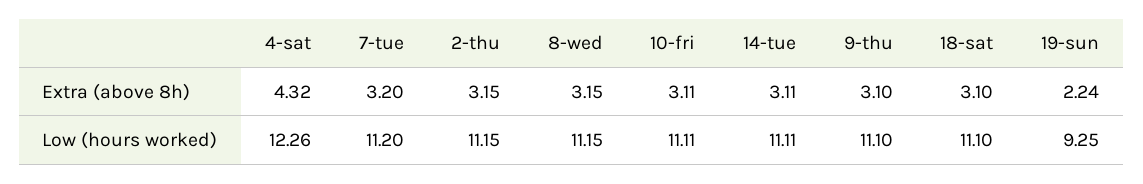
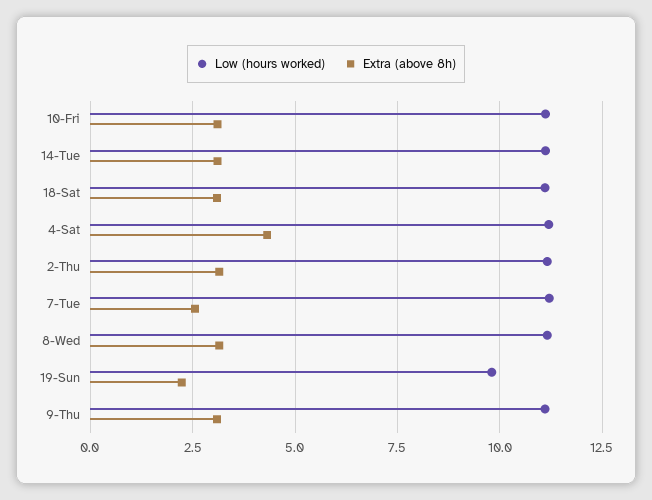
  {
    "Extra (above 8h)": {
      "4-sat": 4.32,
-     "7-tue": 3.2,
+     "7-tue": 2.5,
      "2-thu": 3.15,
      "8-wed": 3.15,
      "10-fri": 3.11,
      "14-tue": 3.11,
      "9-thu": 3.1,
      "18-sat": 3.1,
      "19-sun": 2.24
    },
    "Low (hours worked)": {
-     "4-sat": 12.26,
+     "4-sat": 11.25,
      "7-tue": 11.2,
      "2-thu": 11.15,
      "8-wed": 11.15,
      "10-fri": 11.11,
      "14-tue": 11.11,
      "9-thu": 11.1,
      "18-sat": 11.1,
-     "19-sun": 9.25
+     "19-sun": 9.75
    }
  }

